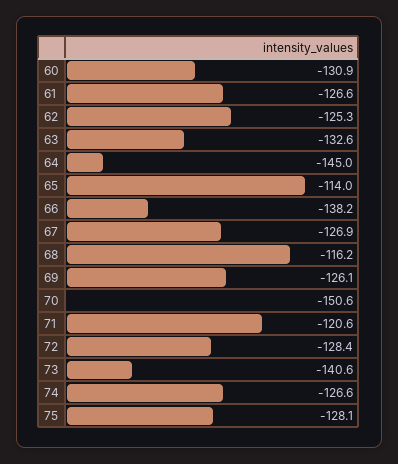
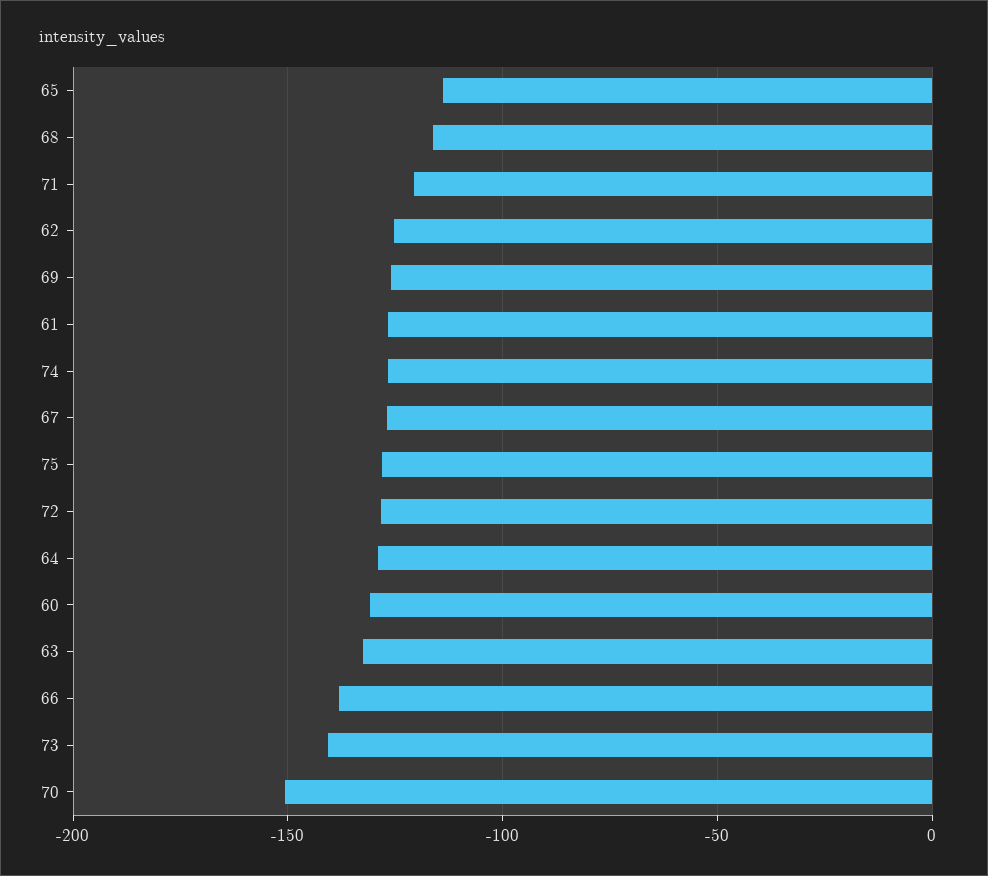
  {
    "60": -130.9,
    "61": -126.6,
    "62": -125.3,
    "63": -132.6,
-   "64": -145,
+   "64": -130,
    "65": -114,
    "66": -138.2,
    "67": -126.9,
    "68": -116.2,
    "69": -126.1,
    "70": -150.6,
    "71": -120.6,
    "72": -128.4,
    "73": -140.6,
    "74": -126.6,
    "75": -128.1
  }

